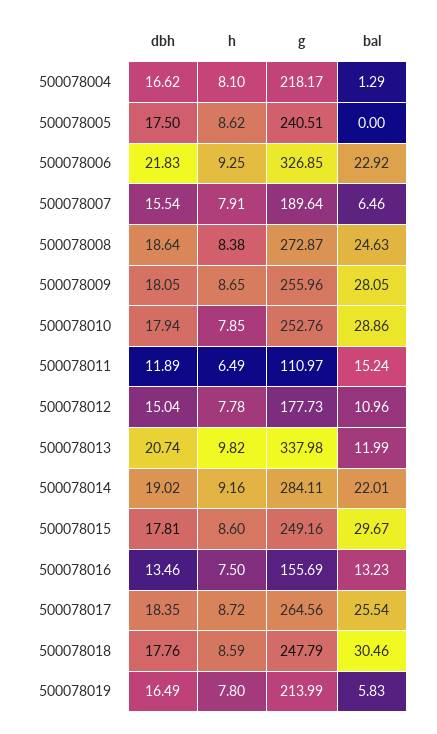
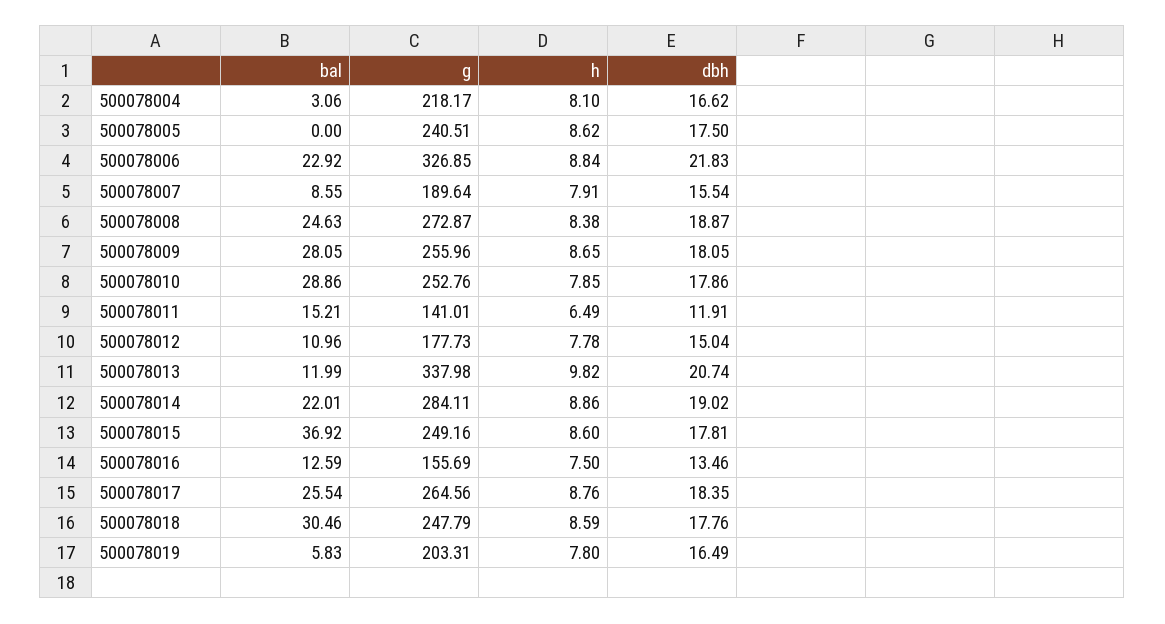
  {
    "dbh": {
      "500078004": 16.62,
      "500078005": 17.5,
      "500078006": 21.83,
      "500078007": 15.54,
-     "500078008": 18.64,
+     "500078008": 18.87,
      "500078009": 18.05,
-     "500078010": 17.94,
+     "500078010": 17.86,
-     "500078011": 11.89,
+     "500078011": 11.91,
      "500078012": 15.04,
      "500078013": 20.74,
      "500078014": 19.02,
      "500078015": 17.81,
      "500078016": 13.46,
      "500078017": 18.35,
      "500078018": 17.76,
      "500078019": 16.49
    },
    "h": {
      "500078004": 8.1,
      "500078005": 8.62,
-     "500078006": 9.25,
+     "500078006": 8.84,
      "500078007": 7.91,
      "500078008": 8.38,
      "500078009": 8.65,
      "500078010": 7.85,
      "500078011": 6.49,
      "500078012": 7.78,
      "500078013": 9.82,
-     "500078014": 9.16,
+     "500078014": 8.86,
      "500078015": 8.6,
      "500078016": 7.5,
-     "500078017": 8.72,
+     "500078017": 8.76,
      "500078018": 8.59,
      "500078019": 7.8
    },
    "g": {
      "500078004": 218.17,
      "500078005": 240.51,
      "500078006": 326.85,
      "500078007": 189.64,
      "500078008": 272.87,
      "500078009": 255.96,
      "500078010": 252.76,
-     "500078011": 110.97,
+     "500078011": 141.01,
      "500078012": 177.73,
      "500078013": 337.98,
      "500078014": 284.11,
      "500078015": 249.16,
      "500078016": 155.69,
      "500078017": 264.56,
      "500078018": 247.79,
-     "500078019": 213.99
+     "500078019": 203.31
    },
    "bal": {
-     "500078004": 1.29,
+     "500078004": 3.06,
      "500078005": 0,
      "500078006": 22.92,
-     "500078007": 6.46,
+     "500078007": 8.55,
      "500078008": 24.63,
      "500078009": 28.05,
      "500078010": 28.86,
-     "500078011": 15.24,
+     "500078011": 15.21,
      "500078012": 10.96,
      "500078013": 11.99,
      "500078014": 22.01,
-     "500078015": 29.67,
+     "500078015": 36.92,
-     "500078016": 13.23,
+     "500078016": 12.59,
      "500078017": 25.54,
      "500078018": 30.46,
      "500078019": 5.83
    }
  }

